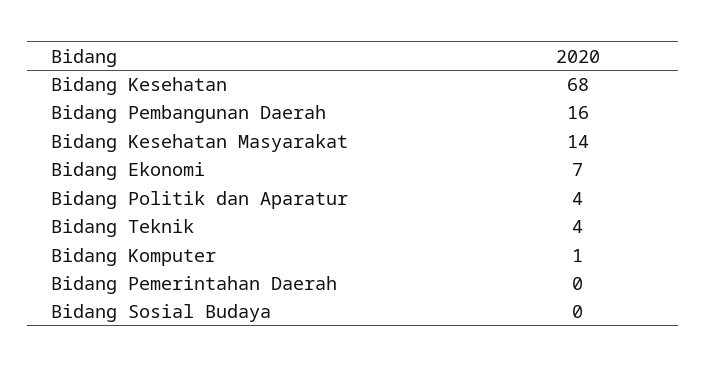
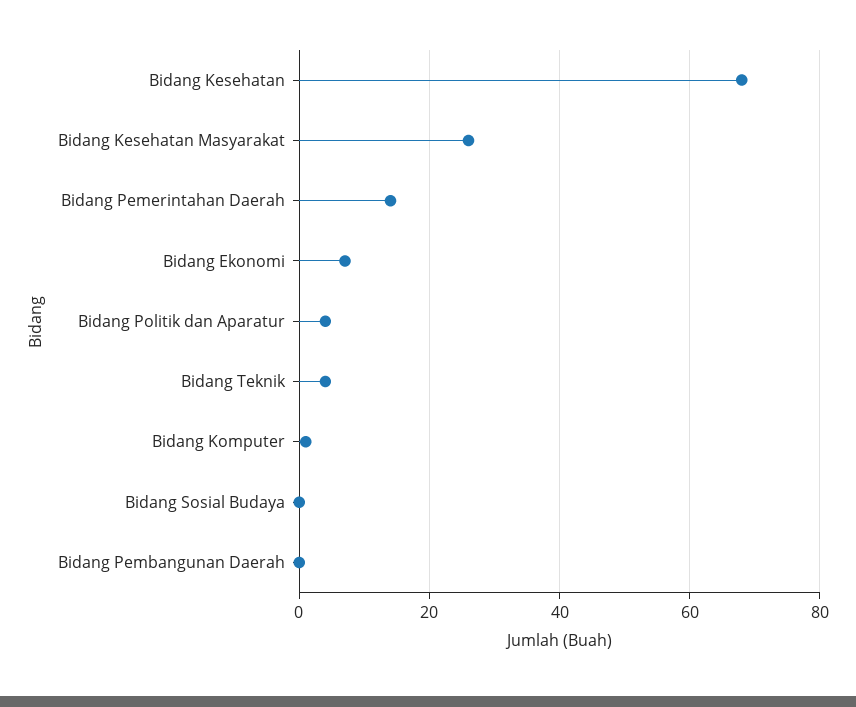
  {
    "Bidang Kesehatan": 68,
-   "Bidang Pembangunan Daerah": 16,
+   "Bidang Pembangunan Daerah": 0,
-   "Bidang Kesehatan Masyarakat": 14,
+   "Bidang Kesehatan Masyarakat": 25,
    "Bidang Ekonomi": 7,
    "Bidang Politik dan Aparatur": 4,
    "Bidang Teknik": 4,
    "Bidang Komputer": 1,
-   "Bidang Pemerintahan Daerah": 0,
+   "Bidang Pemerintahan Daerah": 15,
    "Bidang Sosial Budaya": 0
  }

